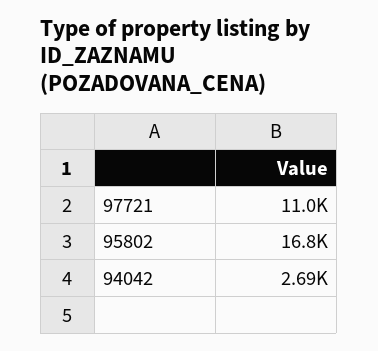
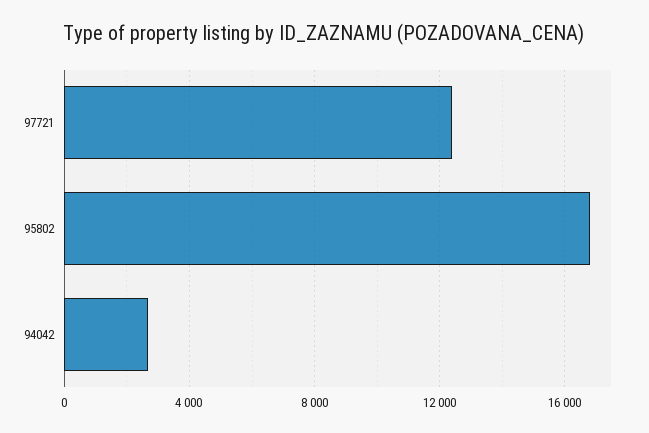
  {
-   "97721": 11000,
+   "97721": 12500,
    "95802": 16800,
    "94042": 2690
  }

